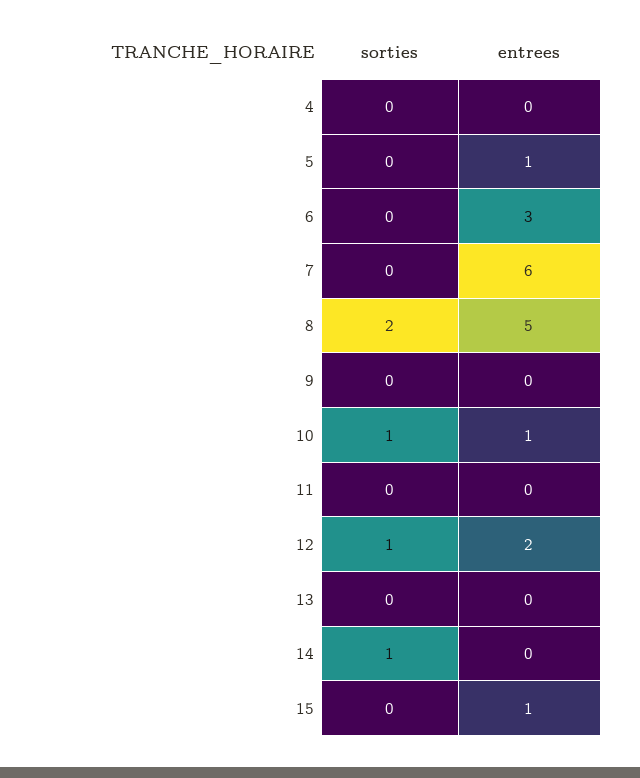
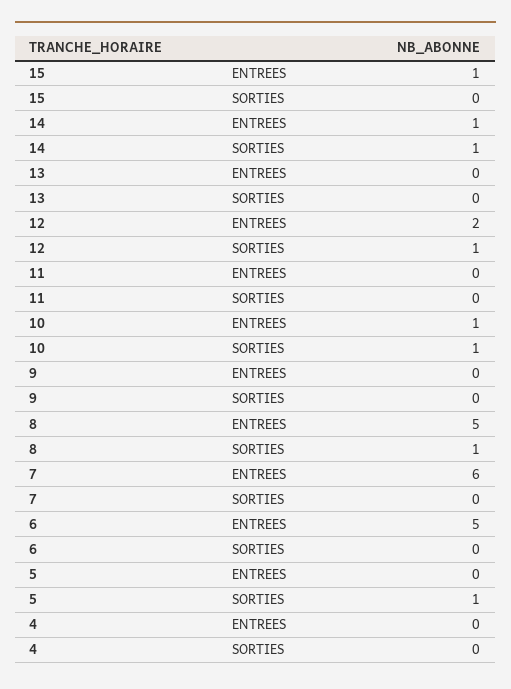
  {
    "sorties": {
      "4": 0,
-     "5": 0,
+     "5": 1,
      "6": 0,
      "7": 0,
-     "8": 2,
+     "8": 1,
      "9": 0,
      "10": 1,
      "11": 0,
      "12": 1,
      "13": 0,
      "14": 1,
      "15": 0
    },
    "entrees": {
      "4": 0,
-     "5": 1,
+     "5": 0,
-     "6": 3,
+     "6": 5,
      "7": 6,
      "8": 5,
      "9": 0,
      "10": 1,
      "11": 0,
      "12": 2,
      "13": 0,
-     "14": 0,
+     "14": 1,
      "15": 1
    }
  }

